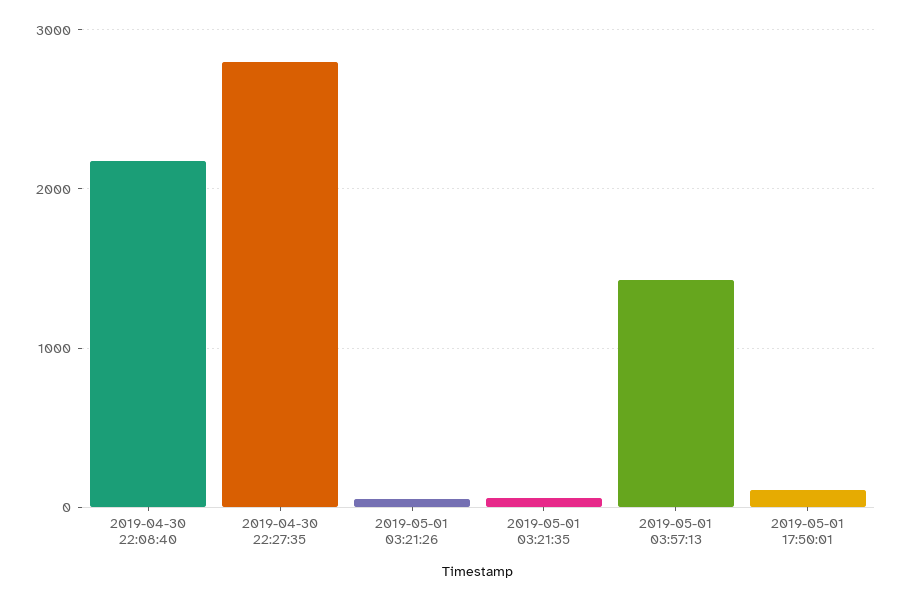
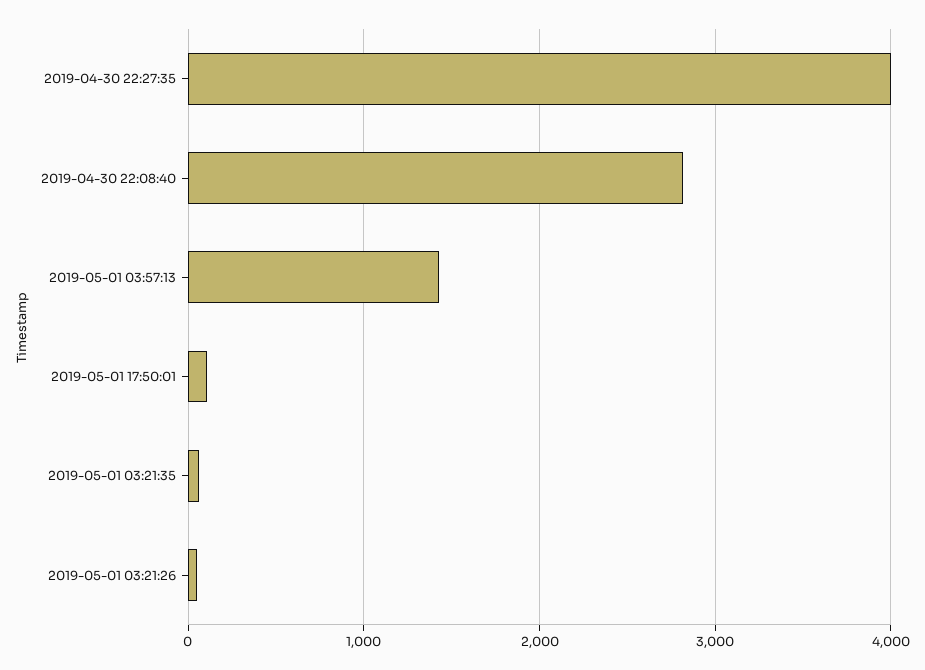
  {
-   "2019-04-30 22:08:40": 2200,
+   "2019-04-30 22:08:40": 2800,
-   "2019-04-30 22:27:35": 2800,
+   "2019-04-30 22:27:35": 4000,
    "2019-05-01 03:21:26": 100,
    "2019-05-01 03:21:35": 100,
    "2019-05-01 03:57:13": 1400,
    "2019-05-01 17:50:01": 100
  }

